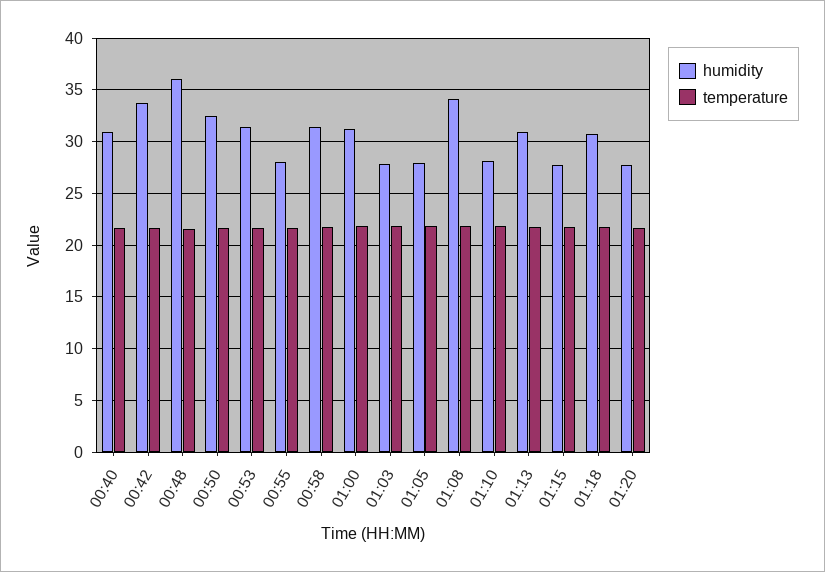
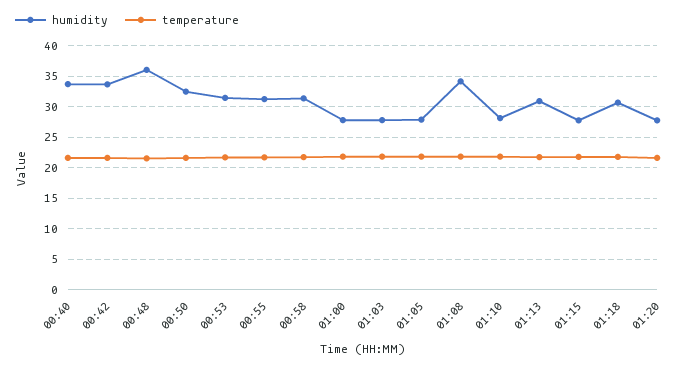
  {
    "humidity": {
-     "00:40": 31,
+     "00:40": 34,
      "00:42": 34,
      "00:48": 36,
      "00:50": 33,
      "00:53": 31,
-     "00:55": 28,
+     "00:55": 31,
      "00:58": 31,
-     "01:00": 31,
+     "01:00": 28,
      "01:03": 28,
      "01:05": 28,
      "01:08": 34,
      "01:10": 28,
      "01:13": 31,
      "01:15": 28,
      "01:18": 31,
      "01:20": 28
    },
    "temperature": {
      "00:40": 22,
      "00:42": 22,
      "00:48": 22,
      "00:50": 22,
      "00:53": 22,
      "00:55": 22,
      "00:58": 22,
      "01:00": 22,
      "01:03": 22,
      "01:05": 22,
      "01:08": 22,
      "01:10": 22,
      "01:13": 22,
      "01:15": 22,
      "01:18": 22,
      "01:20": 22
    }
  }

